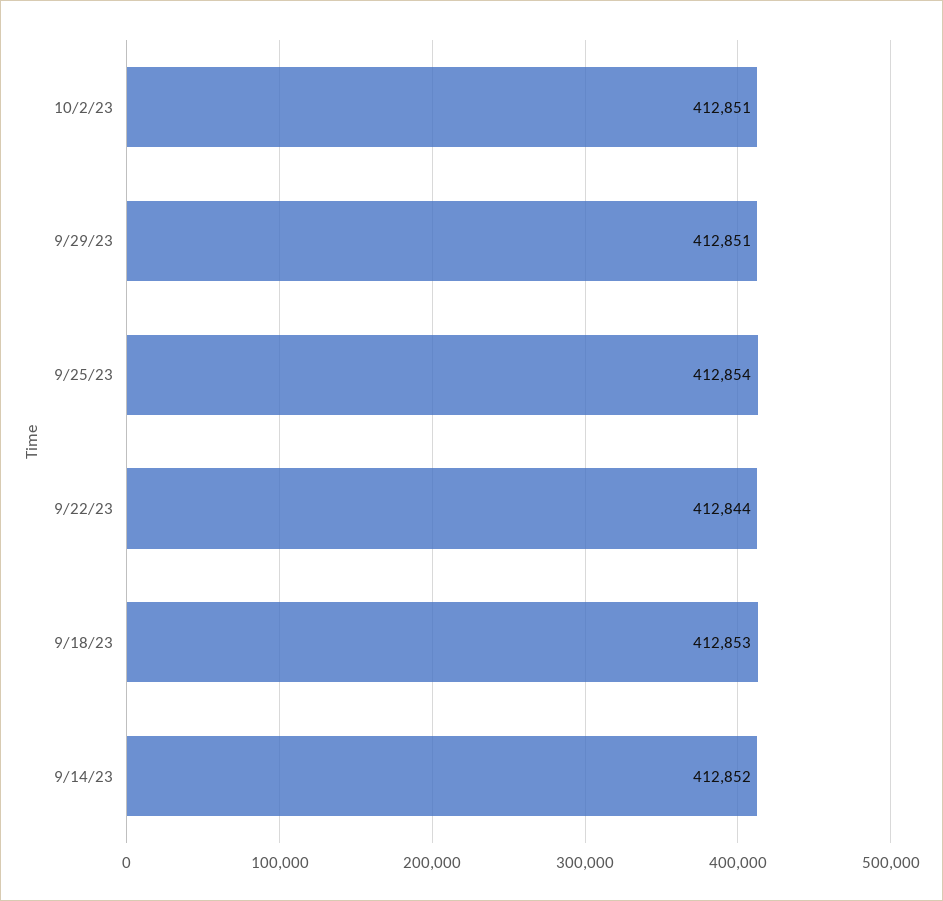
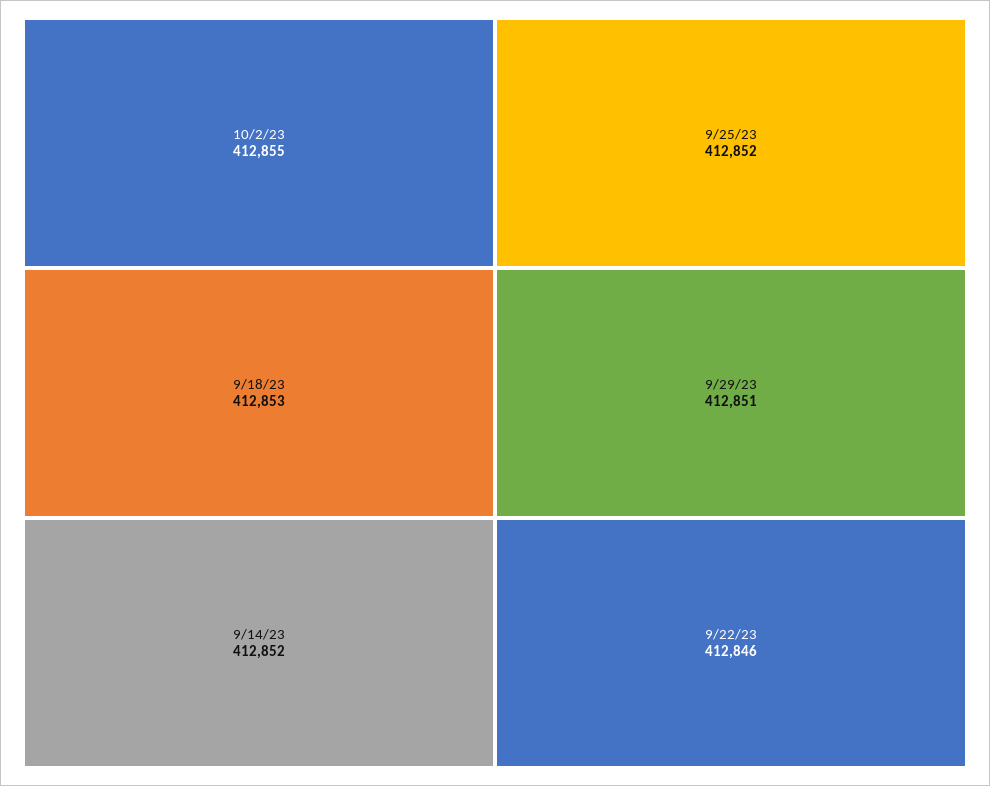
  {
-   "10/2/23": 412851,
+   "10/2/23": 412855,
    "9/29/23": 412851,
-   "9/25/23": 412854,
+   "9/25/23": 412852,
-   "9/22/23": 412844,
+   "9/22/23": 412846,
    "9/18/23": 412853,
    "9/14/23": 412852
  }

